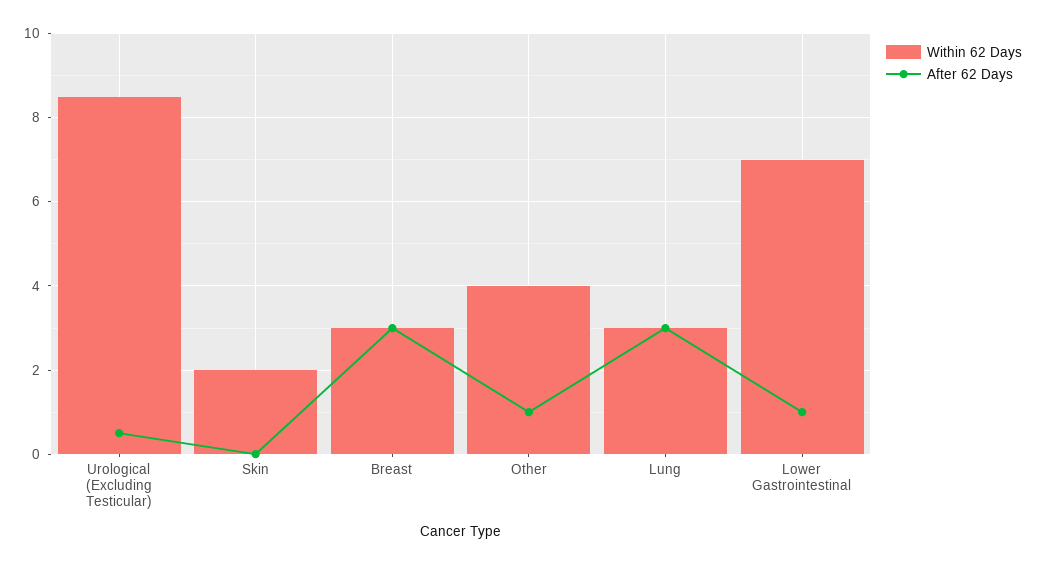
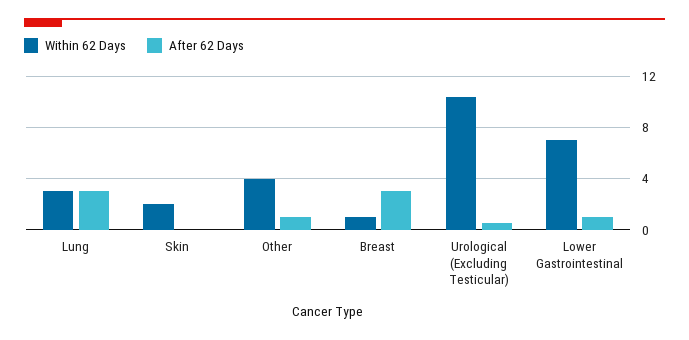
  {
    "Within 62 Days": {
-     "Urological (Excluding Testicular)": 8.5,
+     "Urological (Excluding Testicular)": 10.5,
      "Skin": 2,
-     "Breast": 3,
+     "Breast": 1,
      "Other": 4,
      "Lung": 3,
      "Lower Gastrointestinal": 7
    },
    "After 62 Days": {
      "Urological (Excluding Testicular)": 0.5,
      "Skin": 0,
      "Breast": 3,
      "Other": 1,
      "Lung": 3,
      "Lower Gastrointestinal": 1
    }
  }

